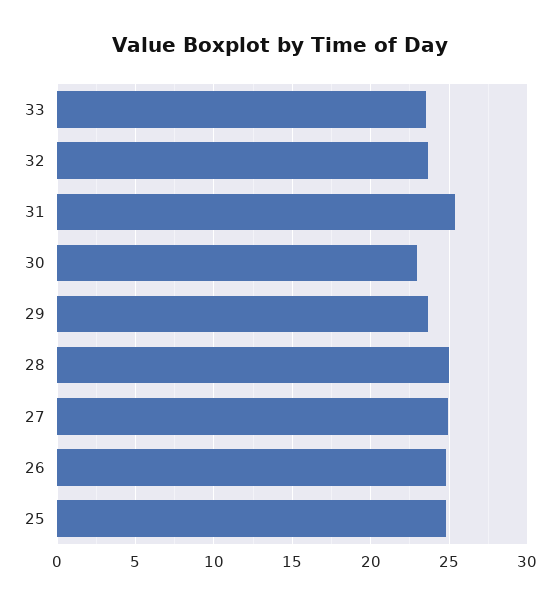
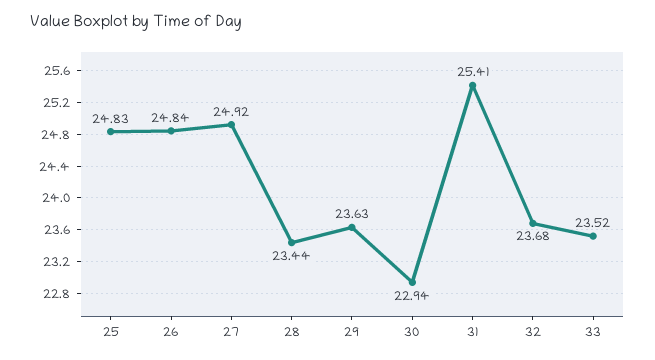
  {
    "33": 23.52,
    "32": 23.68,
    "31": 25.41,
    "30": 22.94,
    "29": 23.63,
-   "28": 25,
+   "28": 23.44,
    "27": 24.92,
    "26": 24.84,
    "25": 24.83
  }

